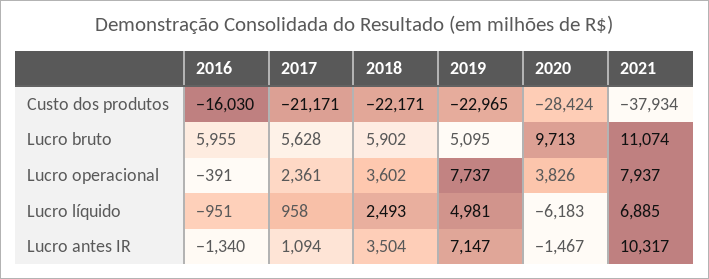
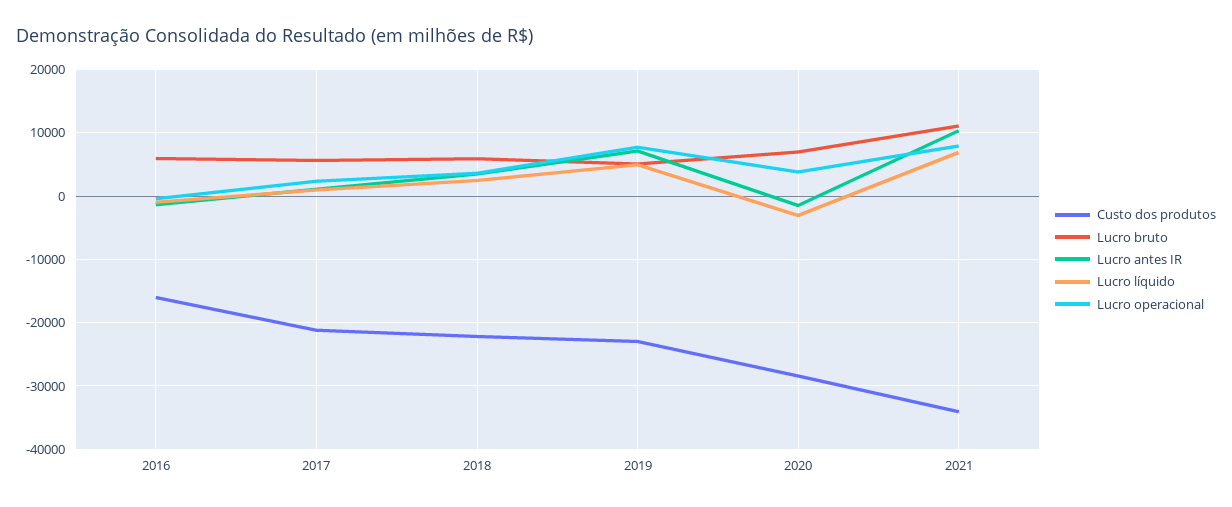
  {
    "Custo dos produtos": {
      "2016": -16030,
      "2017": -21171,
      "2018": -22171,
      "2019": -22965,
      "2020": -28424,
-     "2021": -37934
+     "2021": -34000
    },
    "Lucro bruto": {
      "2016": 5955,
      "2017": 5628,
      "2018": 5902,
      "2019": 5095,
-     "2020": 9713,
+     "2020": 7000,
      "2021": 11074
    },
    "Lucro operacional": {
      "2016": -391,
      "2017": 2361,
      "2018": 3602,
      "2019": 7737,
      "2020": 3826,
      "2021": 7937
    },
    "Lucro líquido": {
      "2016": -951,
      "2017": 958,
      "2018": 2493,
      "2019": 4981,
-     "2020": -6183,
+     "2020": -3000,
      "2021": 6885
    },
    "Lucro antes IR": {
      "2016": -1340,
      "2017": 1094,
      "2018": 3504,
      "2019": 7147,
      "2020": -1467,
      "2021": 10317
    }
  }

